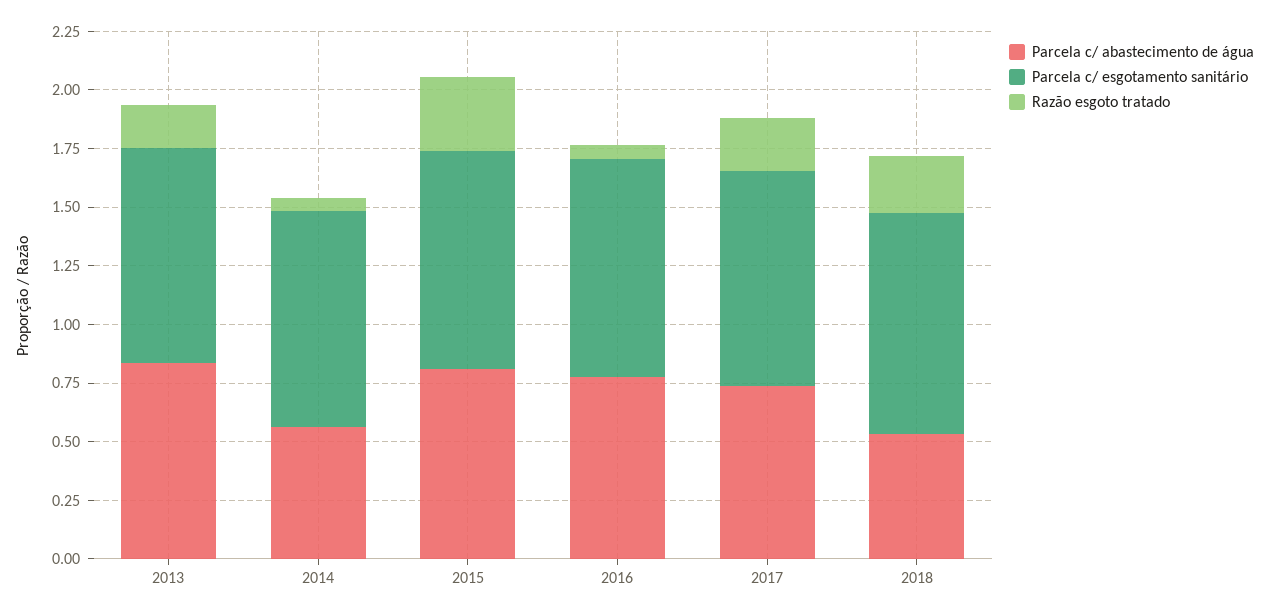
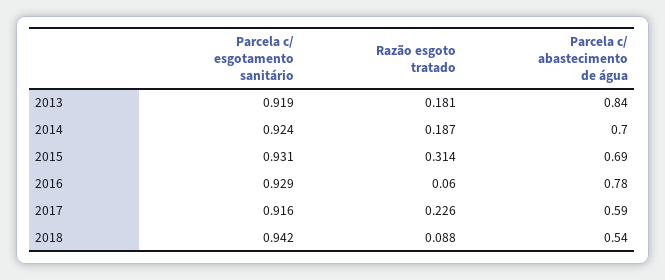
  {
    "Parcela c/ abastecimento de água": {
      "2013": 0.84,
-     "2014": 0.55,
+     "2014": 0.7,
-     "2015": 0.8,
+     "2015": 0.69,
      "2016": 0.78,
-     "2017": 0.75,
+     "2017": 0.59,
      "2018": 0.54
    },
    "Parcela c/ esgotamento sanitário": {
      "2013": 0.919,
      "2014": 0.924,
      "2015": 0.931,
      "2016": 0.929,
      "2017": 0.916,
      "2018": 0.942
    },
    "Razão esgoto tratado": {
      "2013": 0.181,
-     "2014": 0.05,
+     "2014": 0.187,
      "2015": 0.314,
      "2016": 0.06,
      "2017": 0.226,
-     "2018": 0.25
+     "2018": 0.088
    }
  }

